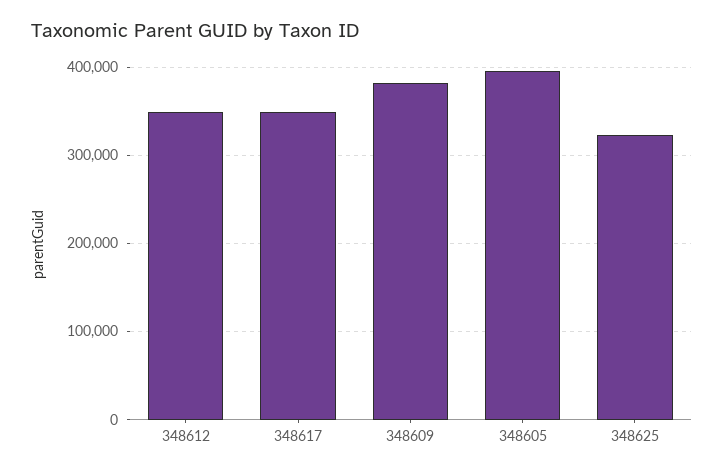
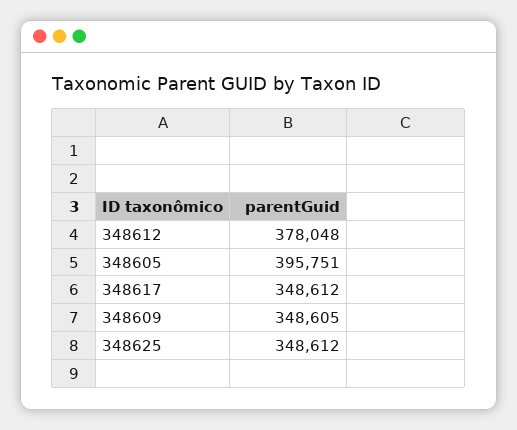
  {
-   "348612": 350000,
+   "348612": 378048,
    "348617": 348612,
-   "348609": 380000,
+   "348609": 348605,
    "348605": 395751,
-   "348625": 320000
+   "348625": 348612
  }

